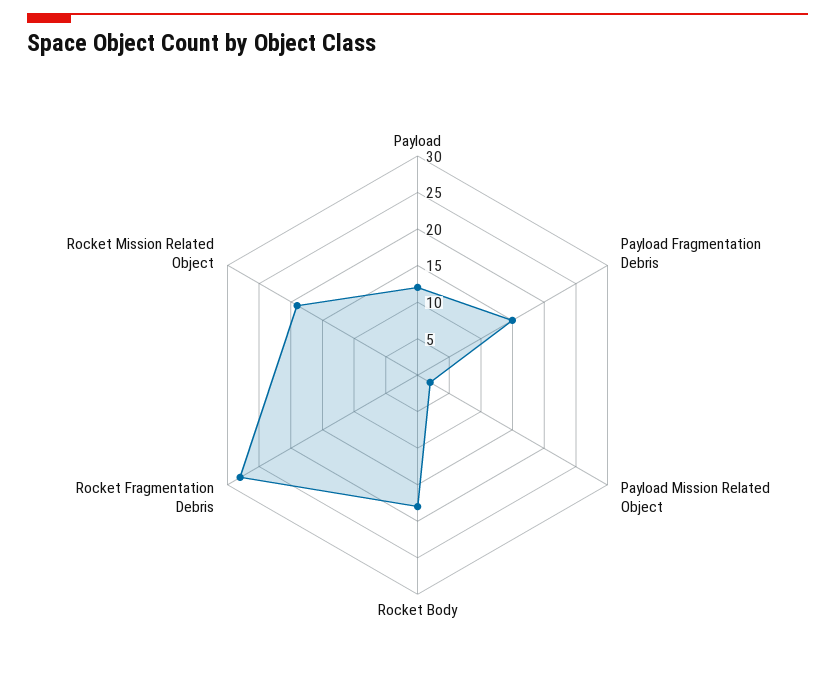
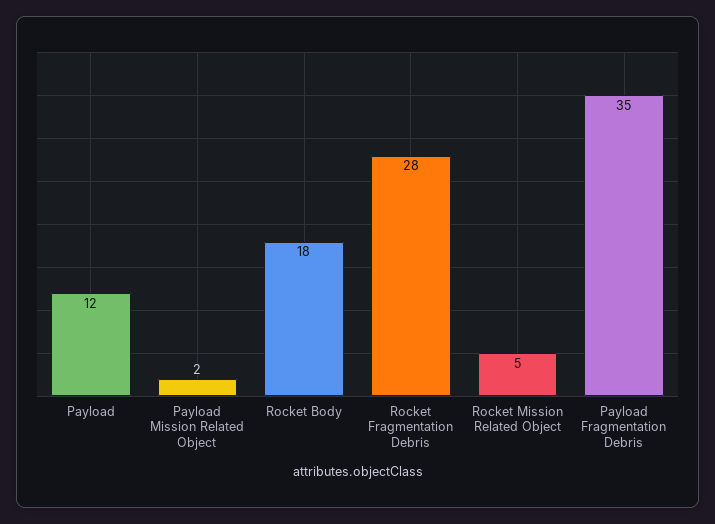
  {
    "Payload": 12,
-   "Payload Fragmentation Debris": 15,
+   "Payload Fragmentation Debris": 35,
    "Payload Mission Related Object": 2,
    "Rocket Body": 18,
    "Rocket Fragmentation Debris": 28,
-   "Rocket Mission Related Object": 20
+   "Rocket Mission Related Object": 5
  }

